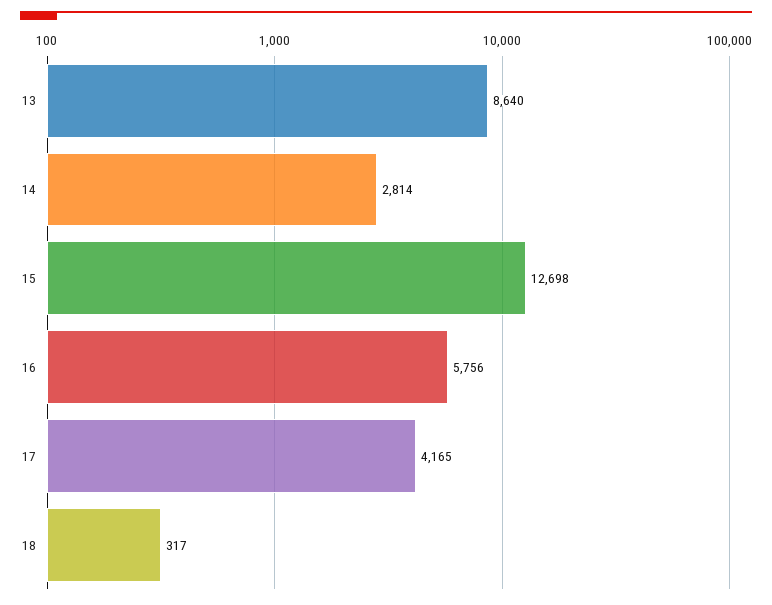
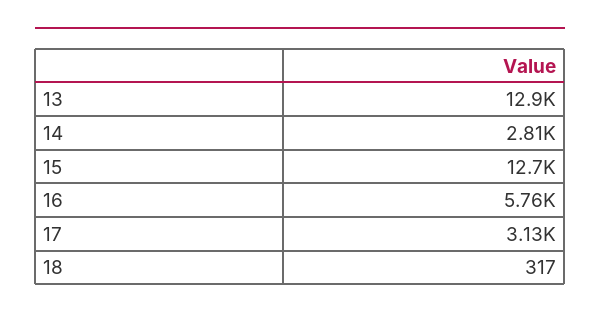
  {
-   "13": 8640,
+   "13": 12900,
    "14": 2814,
    "15": 12698,
    "16": 5756,
-   "17": 4165,
+   "17": 3130,
    "18": 317
  }

